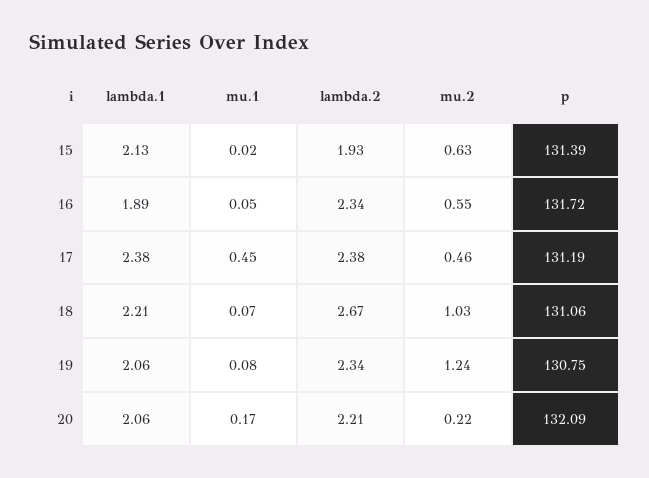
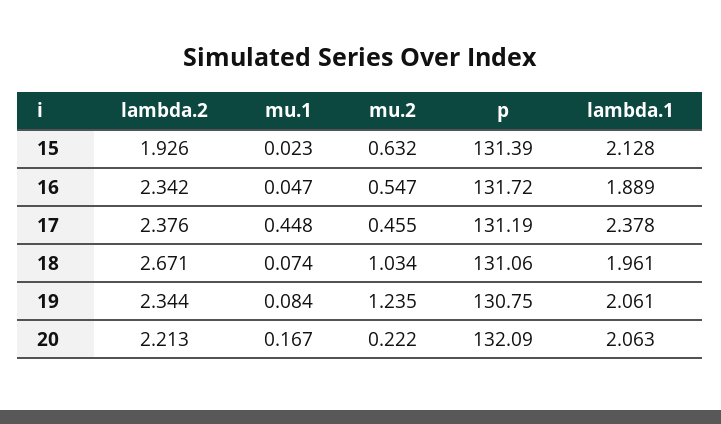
  {
    "lambda.1": {
      "15": 2.128,
      "16": 1.889,
      "17": 2.378,
-     "18": 2.21,
+     "18": 1.961,
      "19": 2.061,
      "20": 2.063
    },
    "mu.1": {
      "15": 0.023,
      "16": 0.047,
      "17": 0.448,
      "18": 0.074,
      "19": 0.084,
      "20": 0.167
    },
    "lambda.2": {
      "15": 1.926,
      "16": 2.342,
      "17": 2.376,
      "18": 2.671,
      "19": 2.344,
      "20": 2.213
    },
    "mu.2": {
      "15": 0.632,
      "16": 0.547,
      "17": 0.455,
      "18": 1.034,
      "19": 1.235,
      "20": 0.222
    },
    "p": {
      "15": 131.39,
      "16": 131.72,
      "17": 131.19,
      "18": 131.06,
      "19": 130.75,
      "20": 132.09
    }
  }

